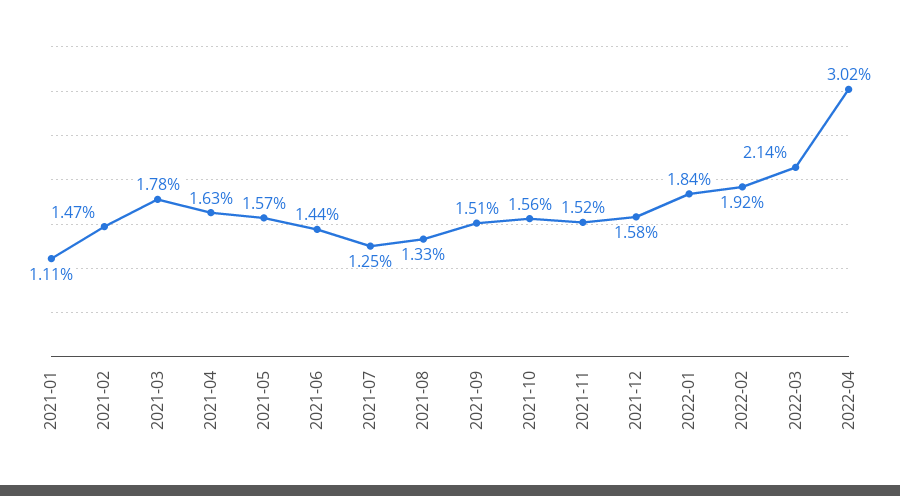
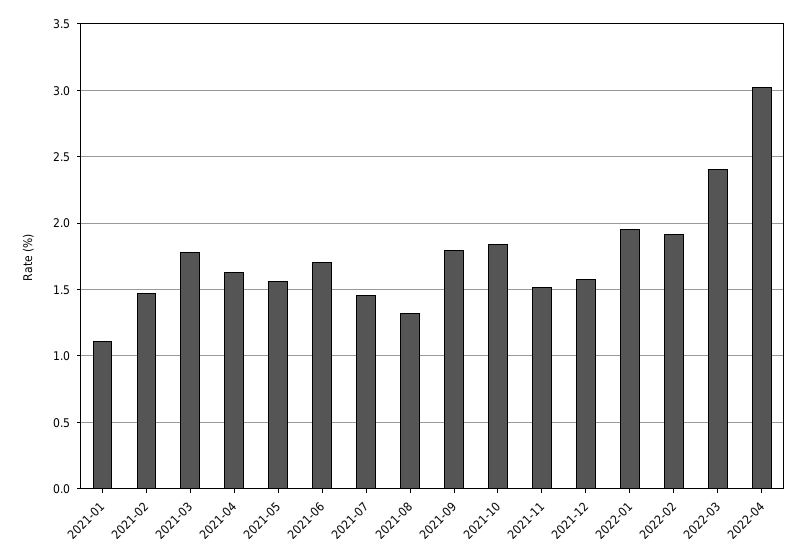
  {
    "2021-01": 1.11,
    "2021-02": 1.47,
    "2021-03": 1.78,
    "2021-04": 1.63,
    "2021-05": 1.57,
-   "2021-06": 1.44,
+   "2021-06": 1.7,
-   "2021-07": 1.25,
+   "2021-07": 1.45,
    "2021-08": 1.33,
-   "2021-09": 1.51,
+   "2021-09": 1.8,
-   "2021-10": 1.56,
+   "2021-10": 1.85,
    "2021-11": 1.52,
    "2021-12": 1.58,
-   "2022-01": 1.84,
+   "2022-01": 1.95,
    "2022-02": 1.92,
-   "2022-03": 2.14,
+   "2022-03": 2.4,
    "2022-04": 3.02
  }

